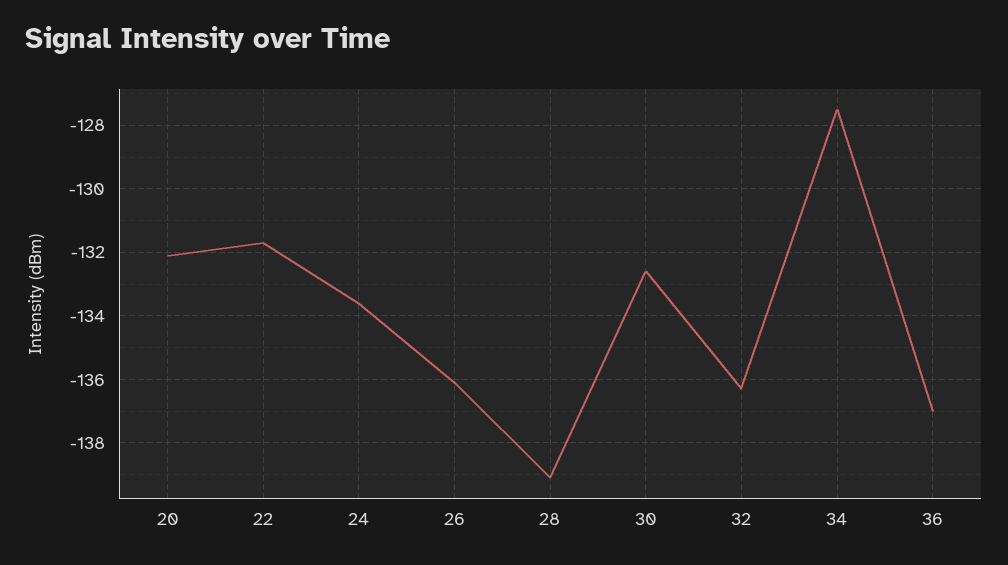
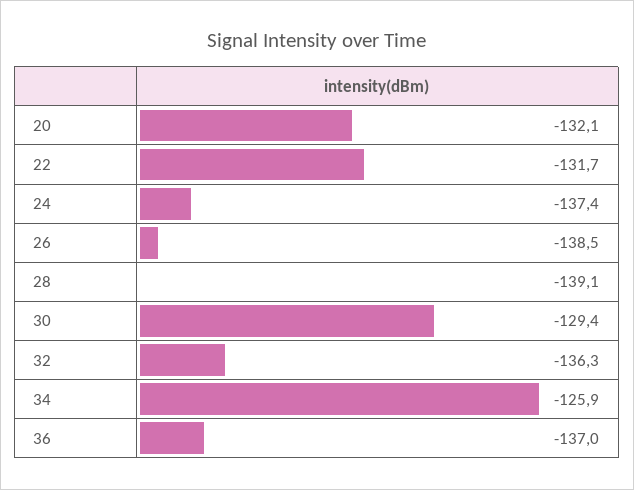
  {
    "20": -132.1,
    "22": -131.7,
-   "24": -133.5,
+   "24": -137.4,
-   "26": -136,
+   "26": -138.5,
    "28": -139.1,
-   "30": -132.5,
+   "30": -129.4,
    "32": -136.3,
-   "34": -127.5,
+   "34": -125.9,
    "36": -137
  }

